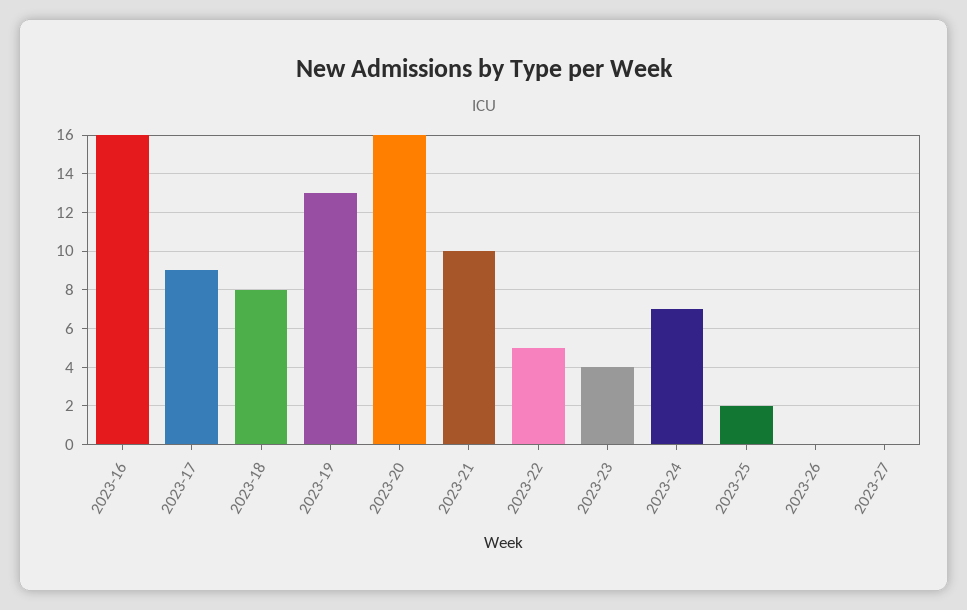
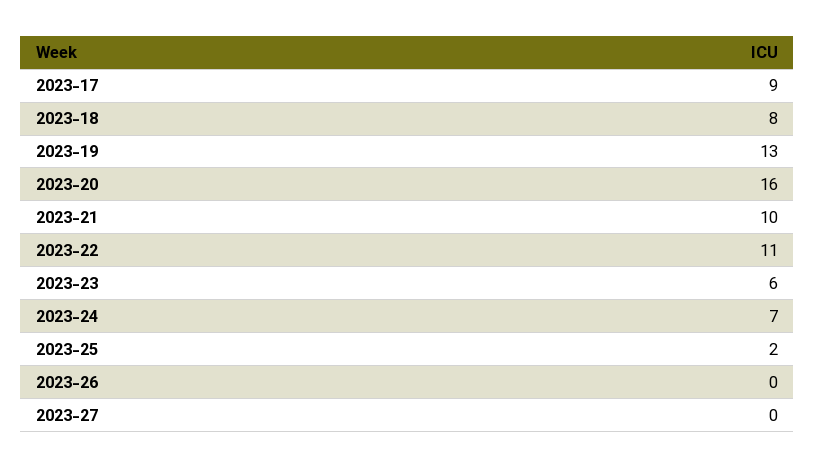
  {
-   "2023-16": 16,
    "2023-17": 9,
    "2023-18": 8,
    "2023-19": 13,
    "2023-20": 16,
    "2023-21": 10,
-   "2023-22": 5,
+   "2023-22": 11,
-   "2023-23": 4,
+   "2023-23": 6,
    "2023-24": 7,
    "2023-25": 2,
    "2023-26": 0,
    "2023-27": 0
  }

